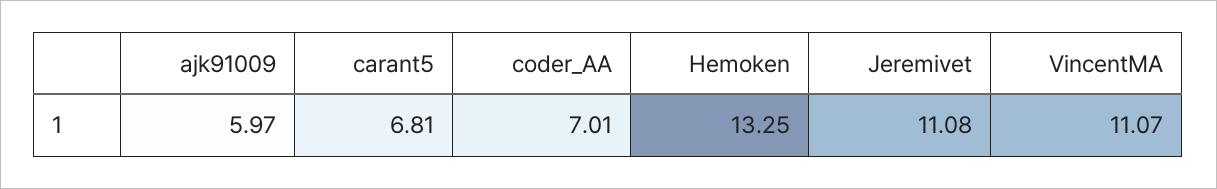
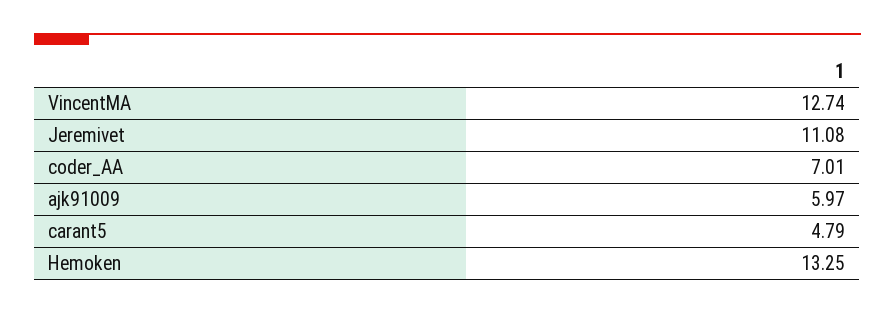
  {
    "ajk91009": 5.97,
-   "carant5": 6.81,
+   "carant5": 4.79,
    "coder_AA": 7.01,
    "Hemoken": 13.25,
    "Jeremivet": 11.08,
-   "VincentMA": 11.07
+   "VincentMA": 12.74
  }

